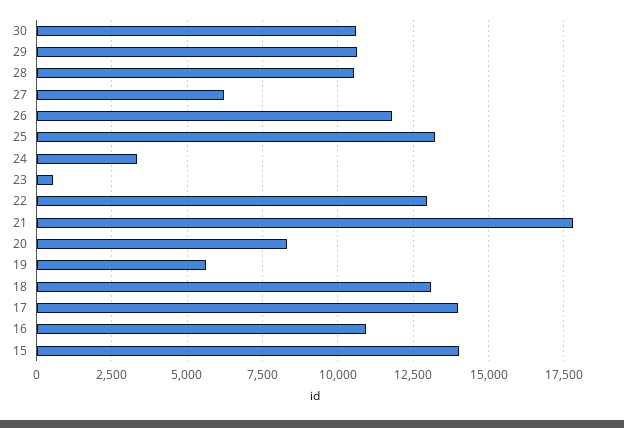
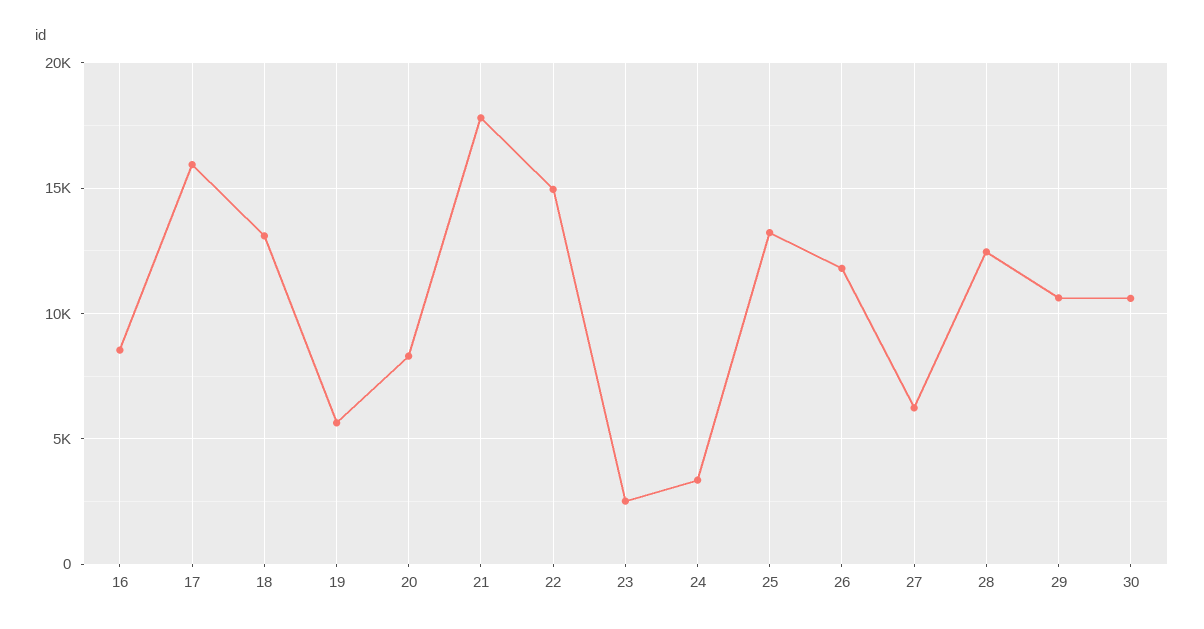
  {
    "30": 10500,
    "29": 10500,
-   "28": 10500,
+   "28": 12500,
    "27": 6250,
    "26": 11750,
    "25": 13250,
    "24": 3250,
-   "23": 500,
+   "23": 2500,
-   "22": 13000,
+   "22": 15000,
    "21": 17750,
    "20": 8250,
    "19": 5750,
    "18": 13000,
-   "17": 14000,
+   "17": 16000,
-   "16": 11000,
+   "16": 8500
-   "15": 14000
  }

